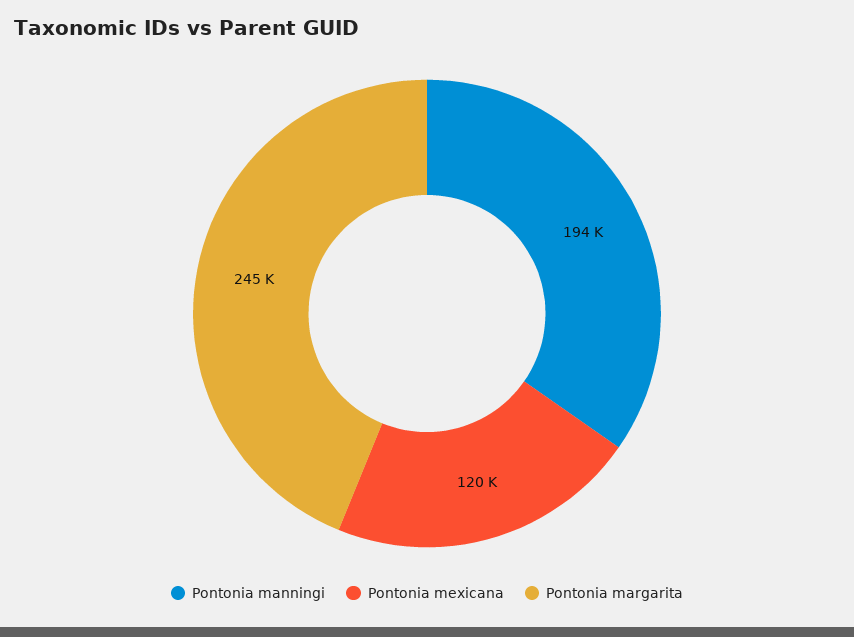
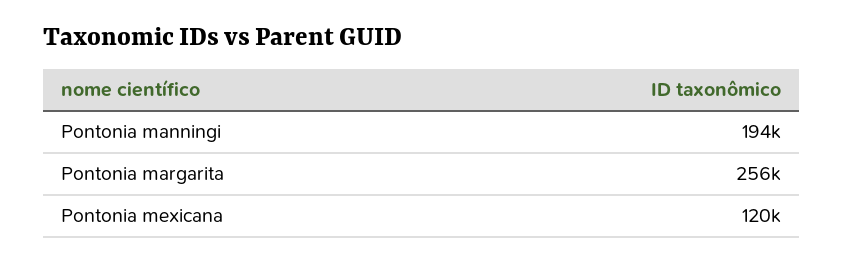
  {
    "Pontonia manningi": 194000,
    "Pontonia mexicana": 120000,
-   "Pontonia margarita": 245000
+   "Pontonia margarita": 256000
  }

